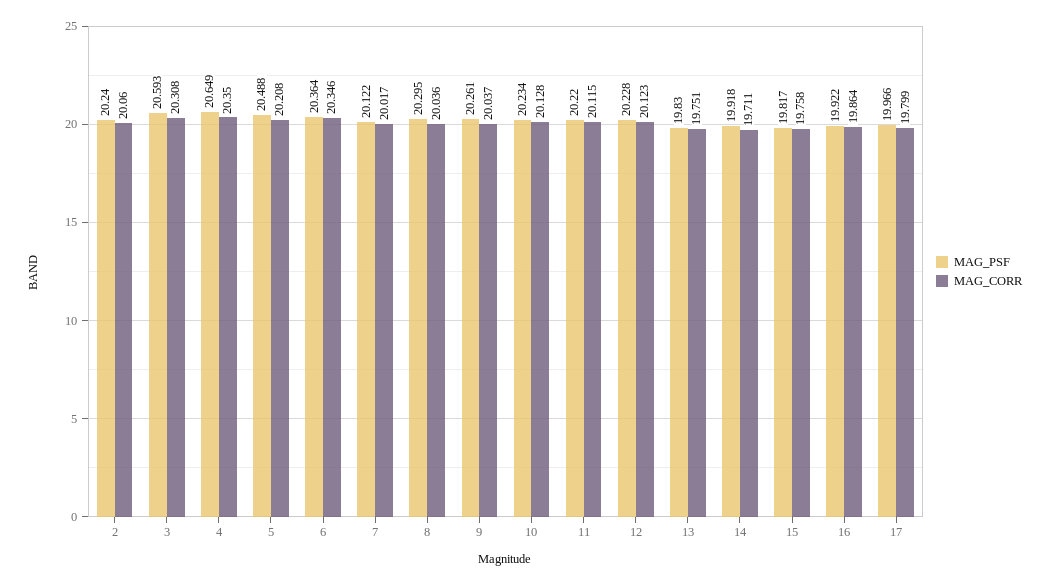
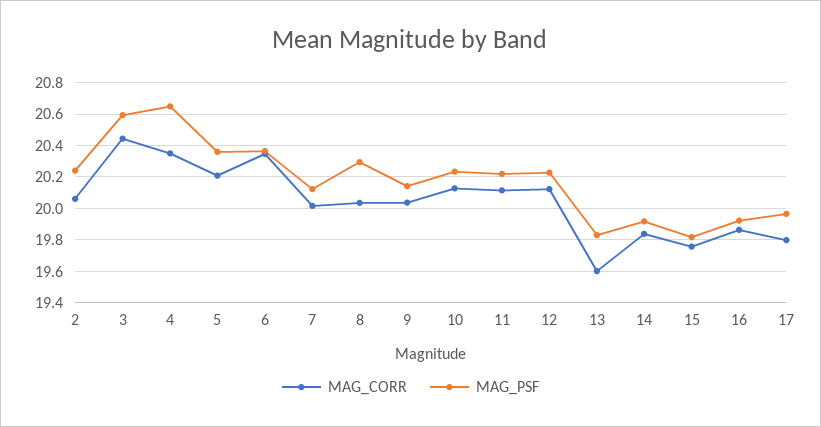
  {
    "MAG_PSF": {
      "2": 20.24,
      "3": 20.593,
      "4": 20.649,
-     "5": 20.488,
+     "5": 20.35,
      "6": 20.364,
      "7": 20.122,
      "8": 20.295,
-     "9": 20.261,
+     "9": 20.15,
      "10": 20.234,
      "11": 20.22,
      "12": 20.228,
      "13": 19.83,
      "14": 19.918,
      "15": 19.817,
      "16": 19.922,
      "17": 19.966
    },
    "MAG_CORR": {
      "2": 20.06,
-     "3": 20.308,
+     "3": 20.45,
      "4": 20.35,
      "5": 20.208,
      "6": 20.346,
      "7": 20.017,
      "8": 20.036,
      "9": 20.037,
      "10": 20.128,
      "11": 20.115,
      "12": 20.123,
-     "13": 19.751,
+     "13": 19.6,
-     "14": 19.711,
+     "14": 19.85,
      "15": 19.758,
      "16": 19.864,
      "17": 19.799
    }
  }

